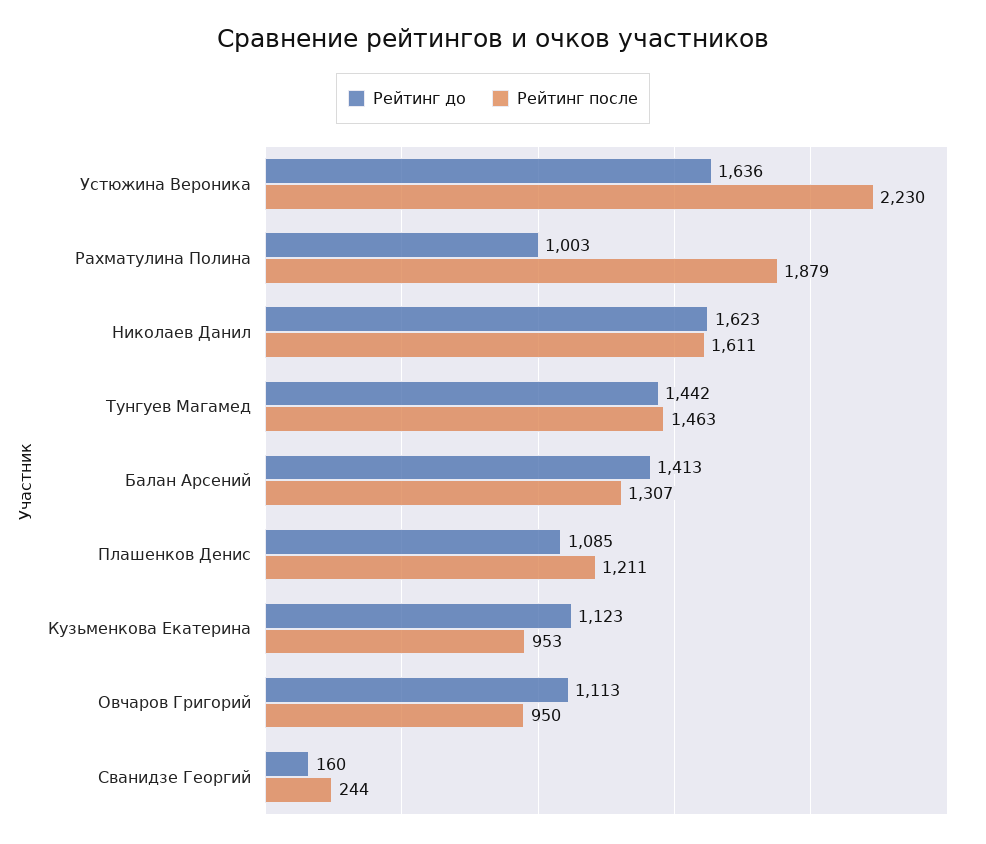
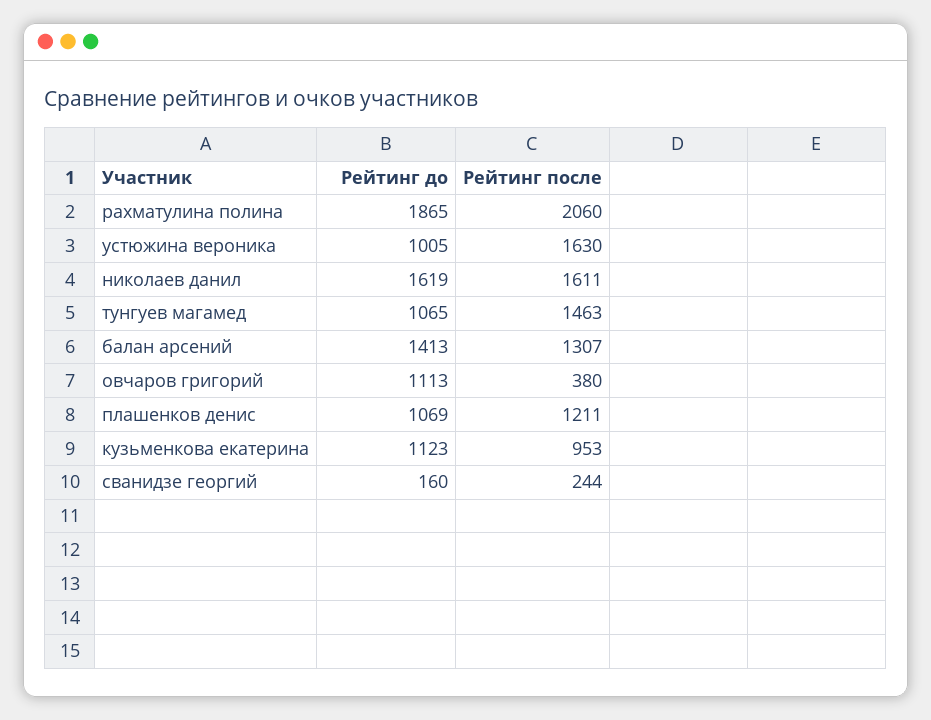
  {
    "Рейтинг до": {
-     "Устюжина Вероника": 1636,
+     "Устюжина Вероника": 1005,
-     "Рахматулина Полина": 1003,
+     "Рахматулина Полина": 1865,
-     "Николаев Данил": 1623,
+     "Николаев Данил": 1619,
-     "Тунгуев Магамед": 1442,
+     "Тунгуев Магамед": 1065,
      "Балан Арсений": 1413,
-     "Плашенков Денис": 1085,
+     "Плашенков Денис": 1069,
      "Кузьменкова Екатерина": 1123,
      "Овчаров Григорий": 1113,
      "Сванидзе Георгий": 160
    },
    "Рейтинг после": {
-     "Устюжина Вероника": 2230,
+     "Устюжина Вероника": 1630,
-     "Рахматулина Полина": 1879,
+     "Рахматулина Полина": 2060,
      "Николаев Данил": 1611,
      "Тунгуев Магамед": 1463,
      "Балан Арсений": 1307,
      "Плашенков Денис": 1211,
      "Кузьменкова Екатерина": 953,
-     "Овчаров Григорий": 950,
+     "Овчаров Григорий": 380,
      "Сванидзе Георгий": 244
    }
  }

